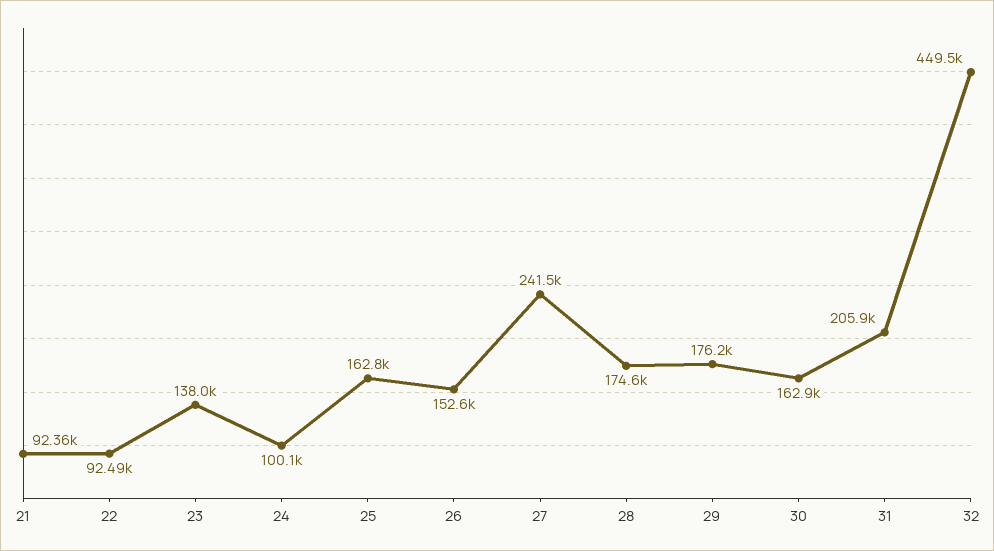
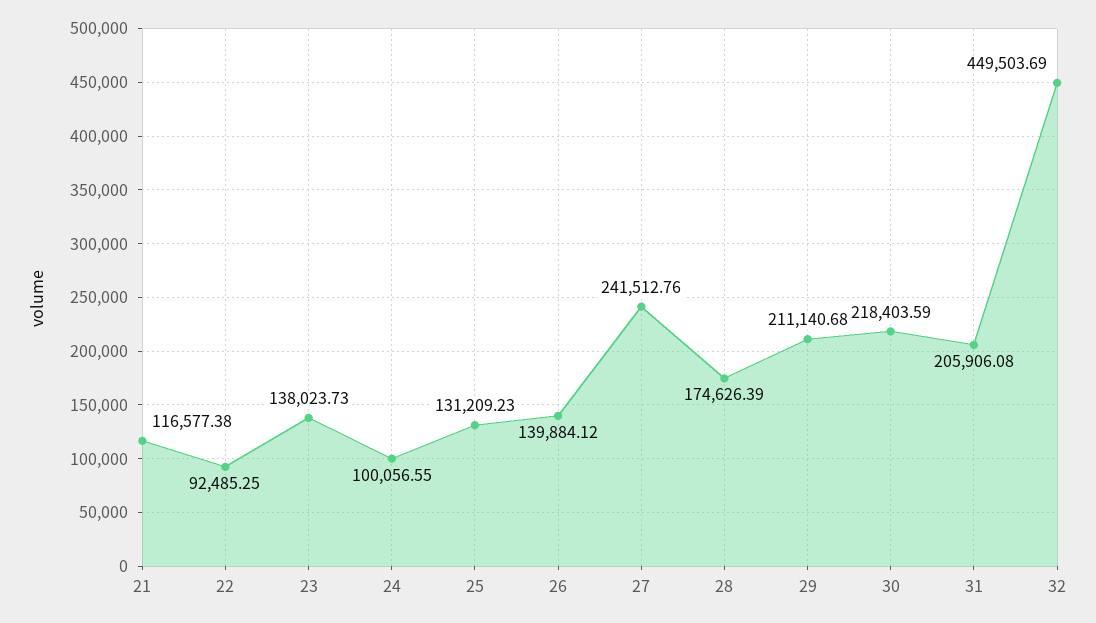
  {
-   "21": 92360,
+   "21": 116577.38,
    "22": 92485.25,
    "23": 138023.73,
    "24": 100056.55,
-   "25": 162800,
+   "25": 131209.23,
-   "26": 152600,
+   "26": 139884.12,
    "27": 241512.76,
    "28": 174626.39,
-   "29": 176200,
+   "29": 211140.68,
-   "30": 162900,
+   "30": 218403.59,
    "31": 205906.08,
    "32": 449503.69
  }

